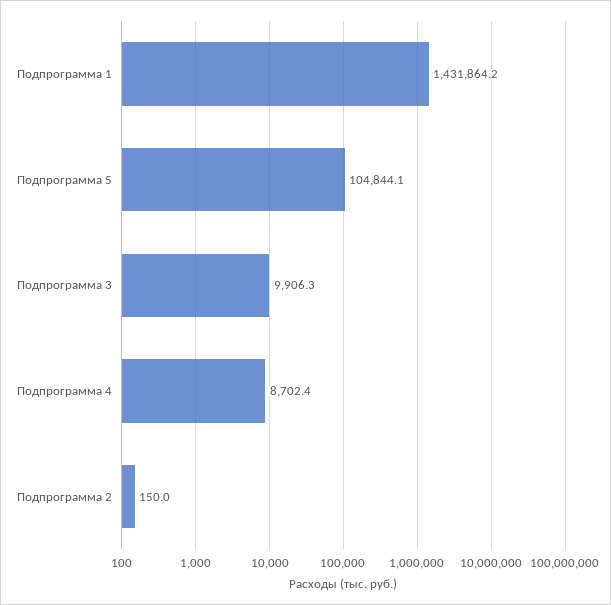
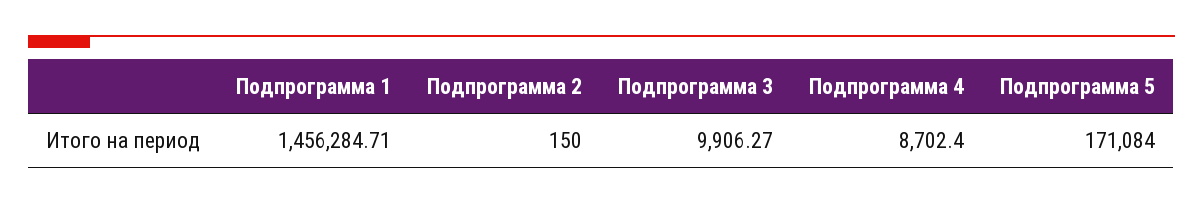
  {
-   "Подпрограмма 1": 1431864.2,
+   "Подпрограмма 1": 1456284.71,
-   "Подпрограмма 5": 104844.1,
+   "Подпрограмма 5": 171084,
    "Подпрограмма 3": 9906.27,
    "Подпрограмма 4": 8702.4,
    "Подпрограмма 2": 150
  }

